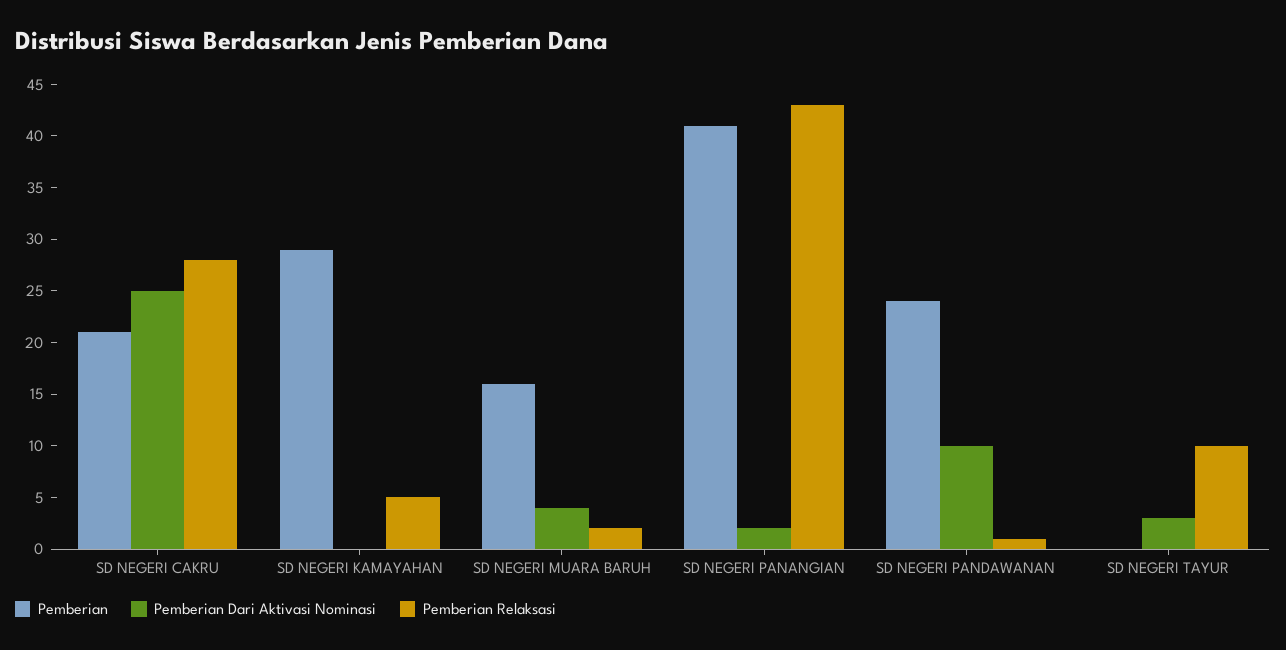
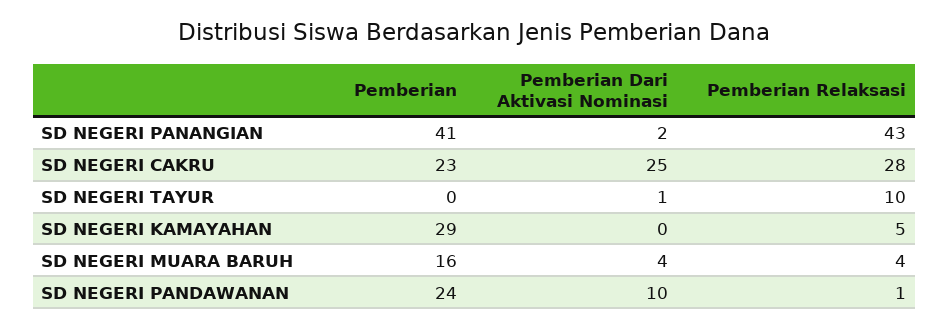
  {
    "Pemberian": {
-     "SD NEGERI CAKRU": 21,
+     "SD NEGERI CAKRU": 23,
      "SD NEGERI KAMAYAHAN": 29,
      "SD NEGERI MUARA BARUH": 16,
      "SD NEGERI PANANGIAN": 41,
      "SD NEGERI PANDAWANAN": 24,
      "SD NEGERI TAYUR": 0
    },
    "Pemberian Dari Aktivasi Nominasi": {
      "SD NEGERI CAKRU": 25,
      "SD NEGERI KAMAYAHAN": 0,
      "SD NEGERI MUARA BARUH": 4,
      "SD NEGERI PANANGIAN": 2,
      "SD NEGERI PANDAWANAN": 10,
-     "SD NEGERI TAYUR": 3
+     "SD NEGERI TAYUR": 1
    },
    "Pemberian Relaksasi": {
      "SD NEGERI CAKRU": 28,
      "SD NEGERI KAMAYAHAN": 5,
-     "SD NEGERI MUARA BARUH": 2,
+     "SD NEGERI MUARA BARUH": 4,
      "SD NEGERI PANANGIAN": 43,
      "SD NEGERI PANDAWANAN": 1,
      "SD NEGERI TAYUR": 10
    }
  }

